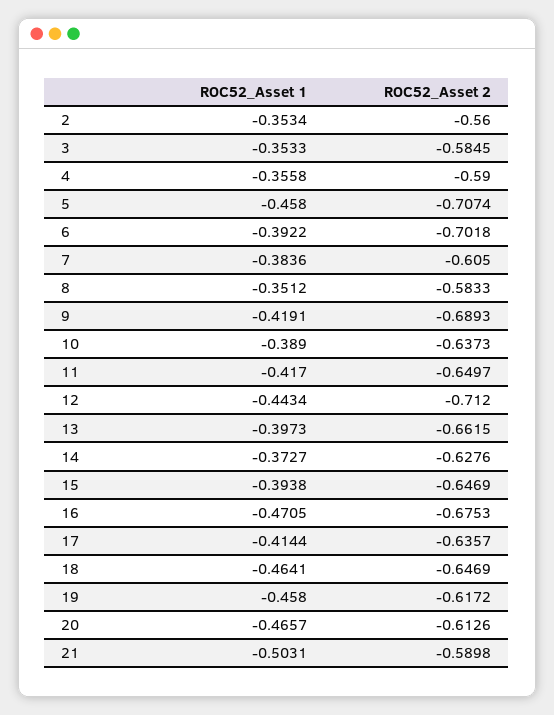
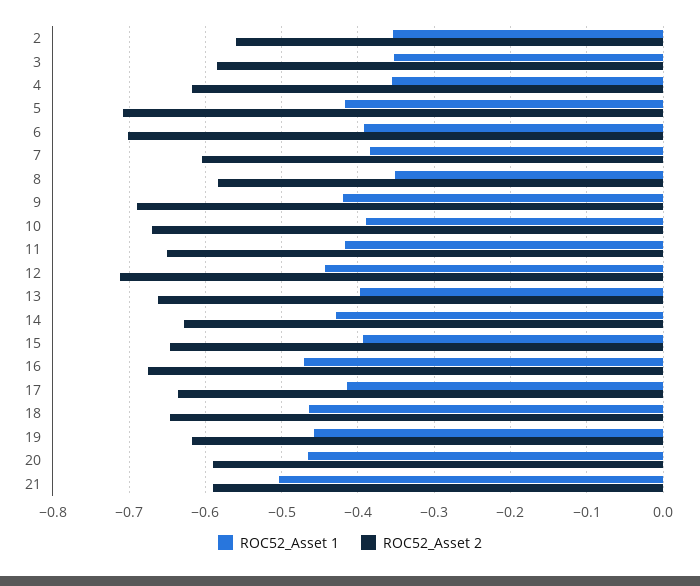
  {
    "ROC52_Asset 1": {
      "2": -0.3534,
      "3": -0.3533,
      "4": -0.3558,
-     "5": -0.458,
+     "5": -0.42,
      "6": -0.3922,
      "7": -0.3836,
      "8": -0.3512,
      "9": -0.4191,
      "10": -0.389,
      "11": -0.417,
      "12": -0.4434,
      "13": -0.3973,
-     "14": -0.3727,
+     "14": -0.43,
      "15": -0.3938,
      "16": -0.4705,
      "17": -0.4144,
      "18": -0.4641,
      "19": -0.458,
      "20": -0.4657,
      "21": -0.5031
    },
    "ROC52_Asset 2": {
      "2": -0.56,
      "3": -0.5845,
-     "4": -0.59,
+     "4": -0.62,
      "5": -0.7074,
      "6": -0.7018,
      "7": -0.605,
      "8": -0.5833,
      "9": -0.6893,
-     "10": -0.6373,
+     "10": -0.67,
      "11": -0.6497,
      "12": -0.712,
      "13": -0.6615,
      "14": -0.6276,
      "15": -0.6469,
      "16": -0.6753,
      "17": -0.6357,
      "18": -0.6469,
      "19": -0.6172,
-     "20": -0.6126,
+     "20": -0.59,
      "21": -0.5898
    }
  }

